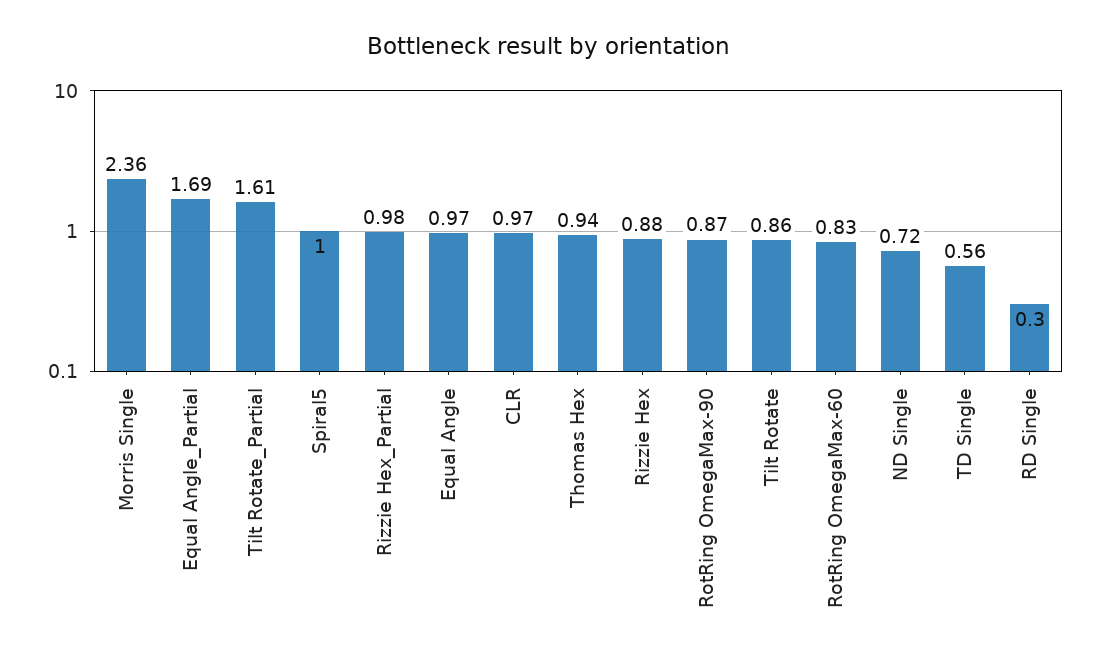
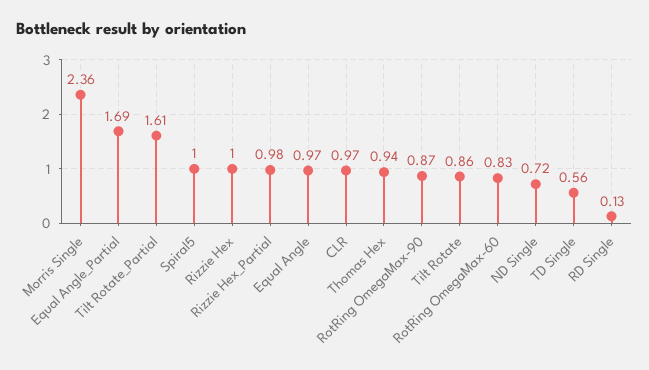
  {
    "Morris Single": 2.36,
    "Equal Angle_Partial": 1.69,
    "Tilt Rotate_Partial": 1.61,
    "Spiral5": 1,
    "Rizzie Hex_Partial": 0.98,
    "Equal Angle": 0.97,
    "CLR": 0.97,
    "Thomas Hex": 0.94,
-   "Rizzie Hex": 0.88,
+   "Rizzie Hex": 1,
    "RotRing OmegaMax-90": 0.87,
    "Tilt Rotate": 0.86,
    "RotRing OmegaMax-60": 0.83,
    "ND Single": 0.72,
    "TD Single": 0.56,
-   "RD Single": 0.3
+   "RD Single": 0.13
  }

